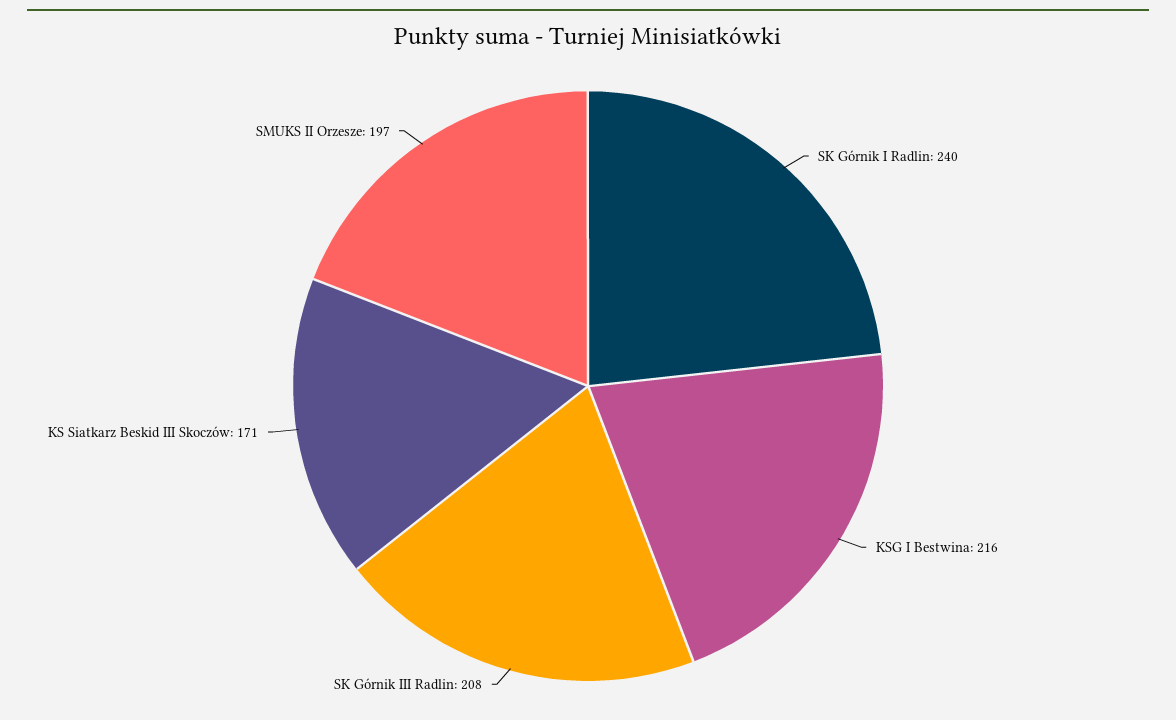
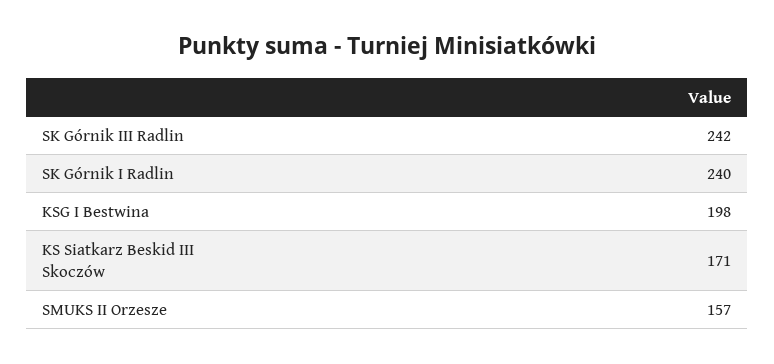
  {
    "SK Górnik I Radlin": 240,
-   "KSG I Bestwina": 216,
+   "KSG I Bestwina": 198,
-   "SK Górnik III Radlin": 208,
+   "SK Górnik III Radlin": 242,
    "KS Siatkarz Beskid III Skoczów": 171,
-   "SMUKS II Orzesze": 197
+   "SMUKS II Orzesze": 157
  }

